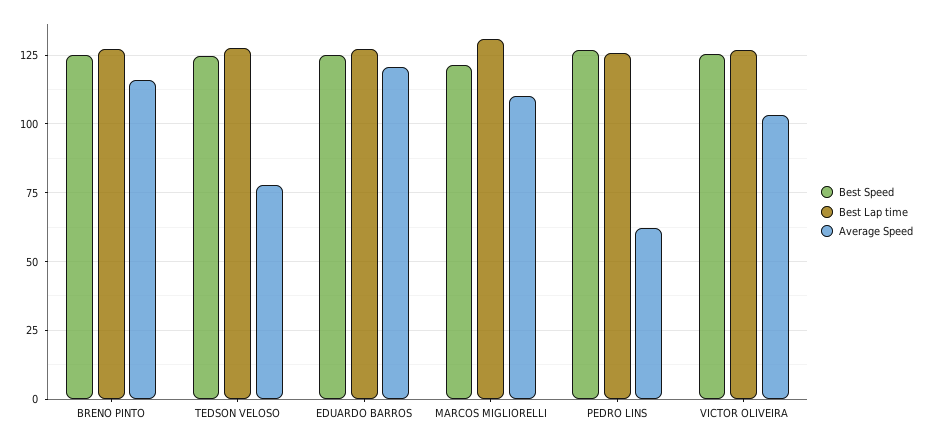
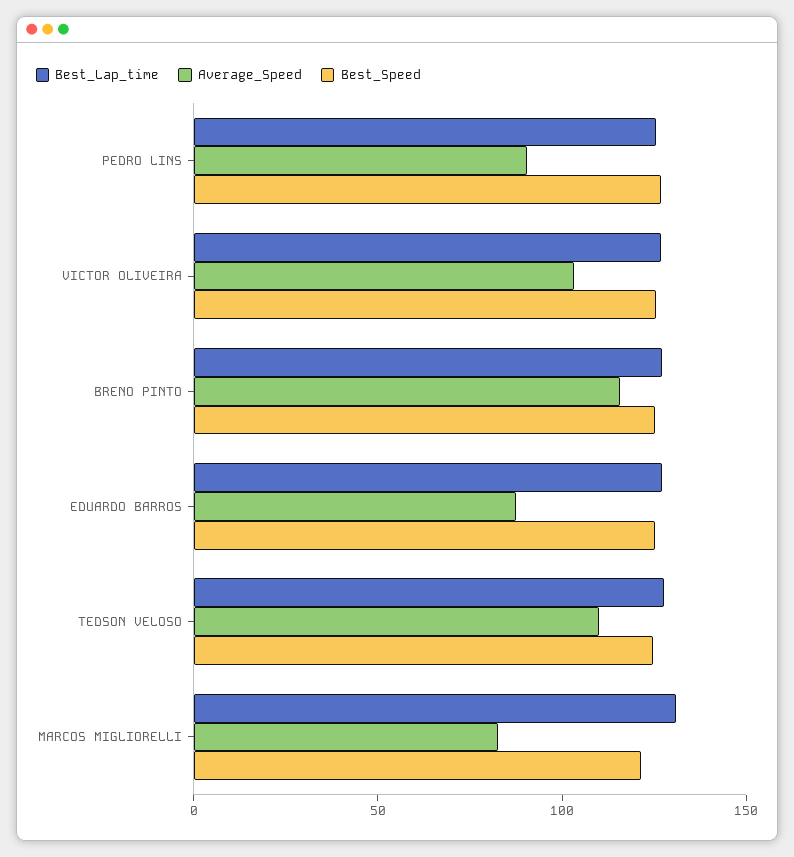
  {
    "Best Speed": {
      "BRENO PINTO": 125,
      "TEDSON VELOSO": 125,
      "EDUARDO BARROS": 125,
      "MARCOS MIGLIORELLI": 122.5,
      "PEDRO LINS": 127.5,
      "VICTOR OLIVEIRA": 125
    },
    "Best Lap time": {
      "BRENO PINTO": 127.5,
      "TEDSON VELOSO": 127.5,
      "EDUARDO BARROS": 127.5,
      "MARCOS MIGLIORELLI": 130,
      "PEDRO LINS": 125,
      "VICTOR OLIVEIRA": 127.5
    },
    "Average Speed": {
      "BRENO PINTO": 115,
-     "TEDSON VELOSO": 77.5,
+     "TEDSON VELOSO": 110,
-     "EDUARDO BARROS": 120,
+     "EDUARDO BARROS": 90,
-     "MARCOS MIGLIORELLI": 110,
+     "MARCOS MIGLIORELLI": 80,
-     "PEDRO LINS": 62.5,
+     "PEDRO LINS": 90,
      "VICTOR OLIVEIRA": 102.5
    }
  }

